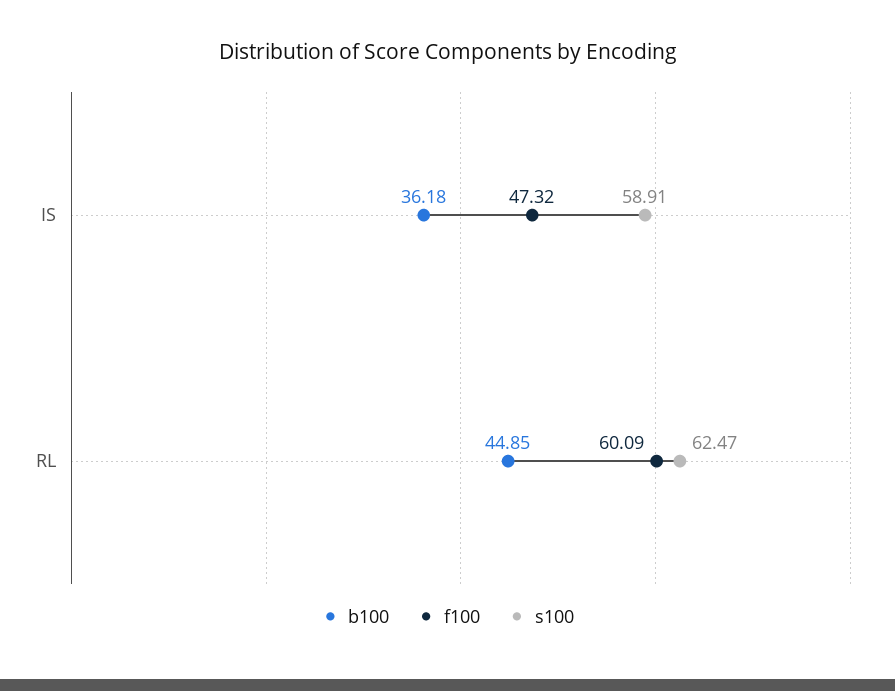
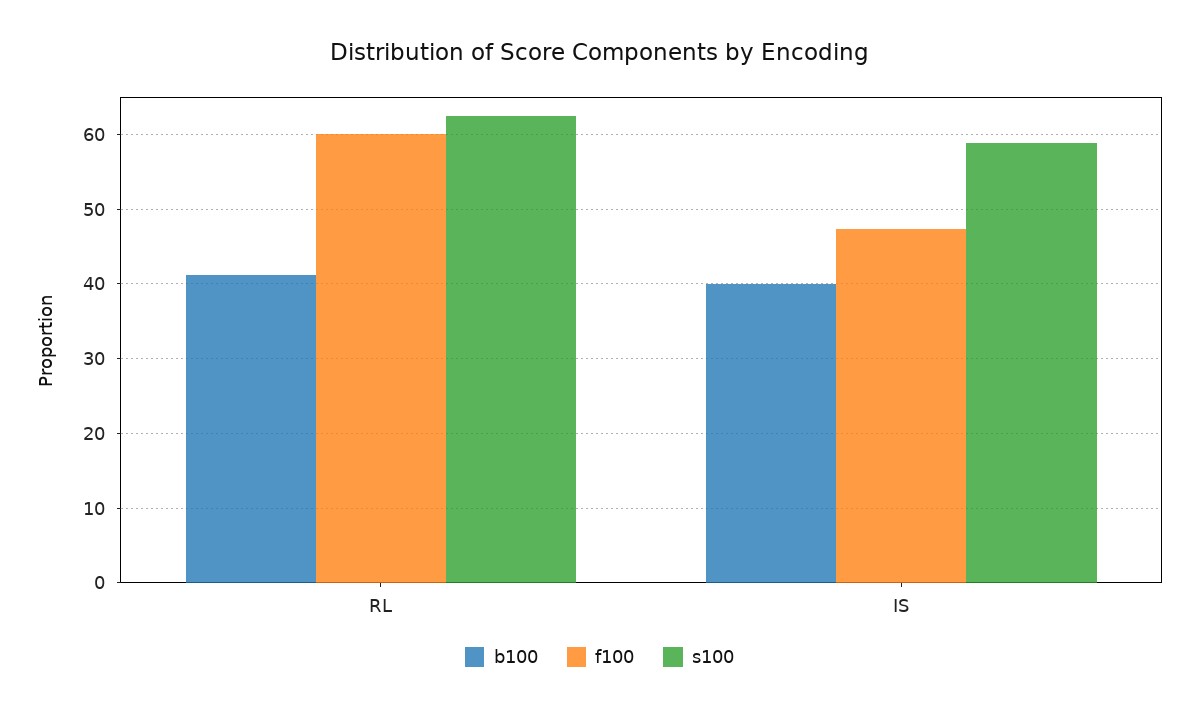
  {
    "b100": {
-     "IS": 36.18,
+     "IS": 40,
-     "RL": 44.85
+     "RL": 41
    },
    "f100": {
      "IS": 47.32,
      "RL": 60.09
    },
    "s100": {
      "IS": 58.91,
      "RL": 62.47
    }
  }

